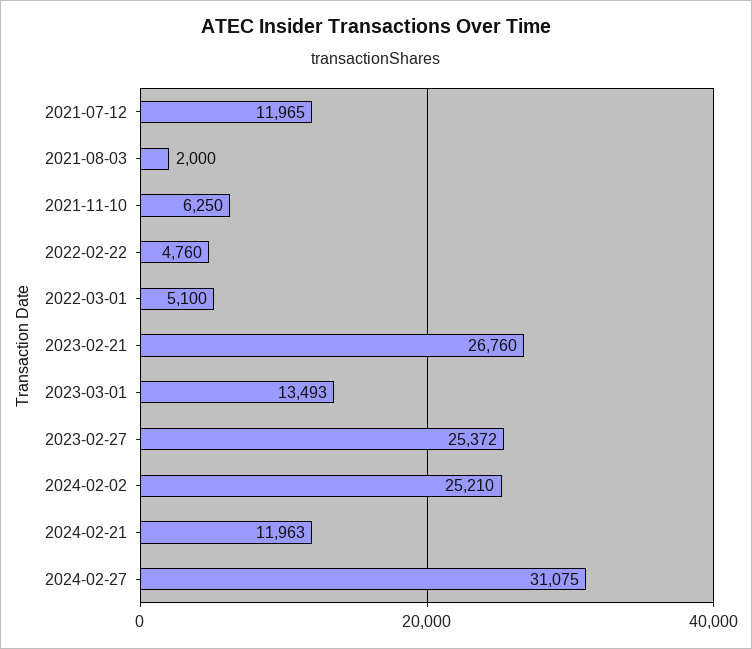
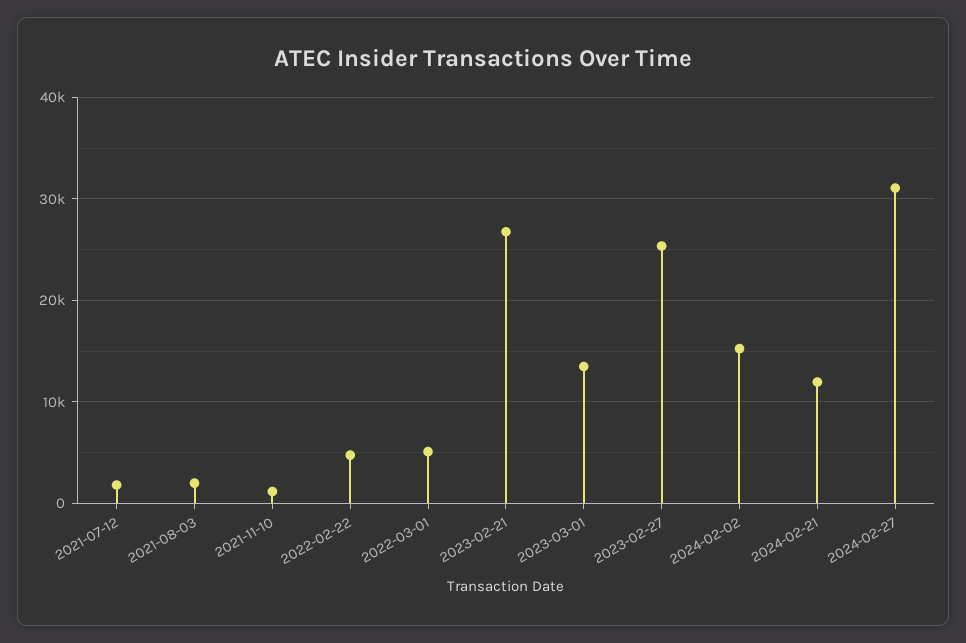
  {
-   "2021-07-12": 11965,
+   "2021-07-12": 2000,
    "2021-08-03": 2000,
-   "2021-11-10": 6250,
+   "2021-11-10": 1000,
    "2022-02-22": 4760,
    "2022-03-01": 5100,
    "2023-02-21": 26760,
    "2023-03-01": 13493,
    "2023-02-27": 25372,
-   "2024-02-02": 25210,
+   "2024-02-02": 15000,
    "2024-02-21": 11963,
    "2024-02-27": 31075
  }

